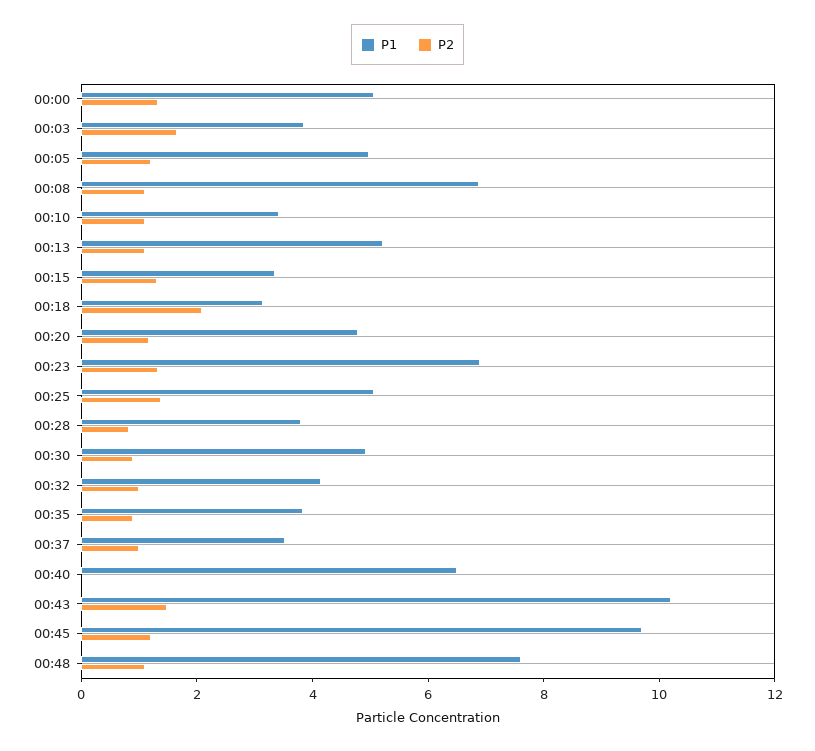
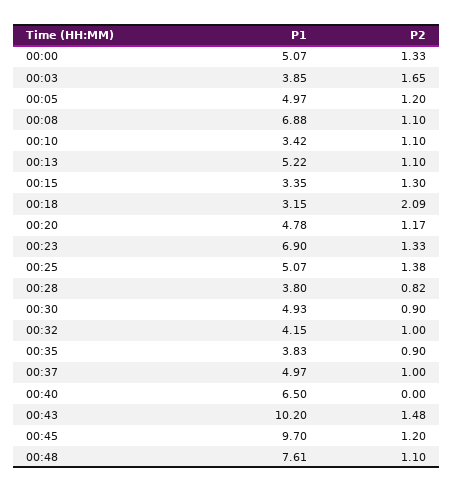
  {
    "P1": {
      "00:00": 5.07,
      "00:03": 3.85,
      "00:05": 4.97,
      "00:08": 6.88,
      "00:10": 3.42,
      "00:13": 5.22,
      "00:15": 3.35,
      "00:18": 3.15,
      "00:20": 4.78,
      "00:23": 6.9,
      "00:25": 5.07,
      "00:28": 3.8,
      "00:30": 4.93,
      "00:32": 4.15,
      "00:35": 3.83,
-     "00:37": 3.5,
+     "00:37": 4.97,
      "00:40": 6.5,
      "00:43": 10.2,
      "00:45": 9.7,
      "00:48": 7.61
    },
    "P2": {
      "00:00": 1.33,
      "00:03": 1.65,
      "00:05": 1.2,
      "00:08": 1.1,
      "00:10": 1.1,
      "00:13": 1.1,
      "00:15": 1.3,
      "00:18": 2.09,
      "00:20": 1.17,
      "00:23": 1.33,
      "00:25": 1.38,
      "00:28": 0.82,
      "00:30": 0.9,
      "00:32": 1,
      "00:35": 0.9,
      "00:37": 1,
      "00:40": 0,
      "00:43": 1.48,
      "00:45": 1.2,
      "00:48": 1.1
    }
  }

